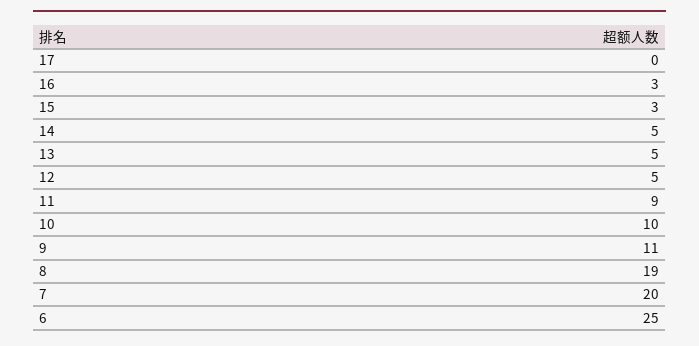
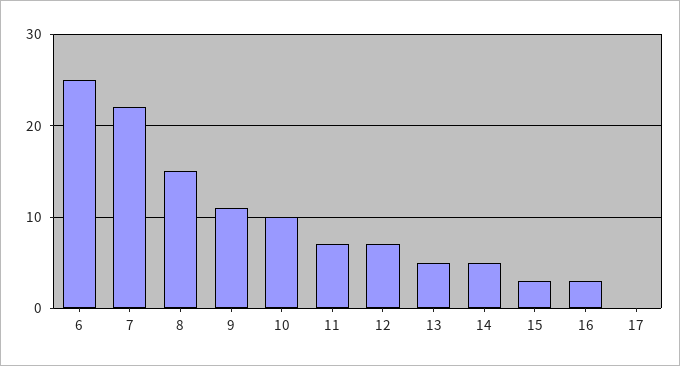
  {
    "17": 0,
    "16": 3,
    "15": 3,
    "14": 5,
    "13": 5,
-   "12": 5,
+   "12": 7,
-   "11": 9,
+   "11": 7,
    "10": 10,
    "9": 11,
-   "8": 19,
+   "8": 15,
-   "7": 20,
+   "7": 22,
    "6": 25
  }

